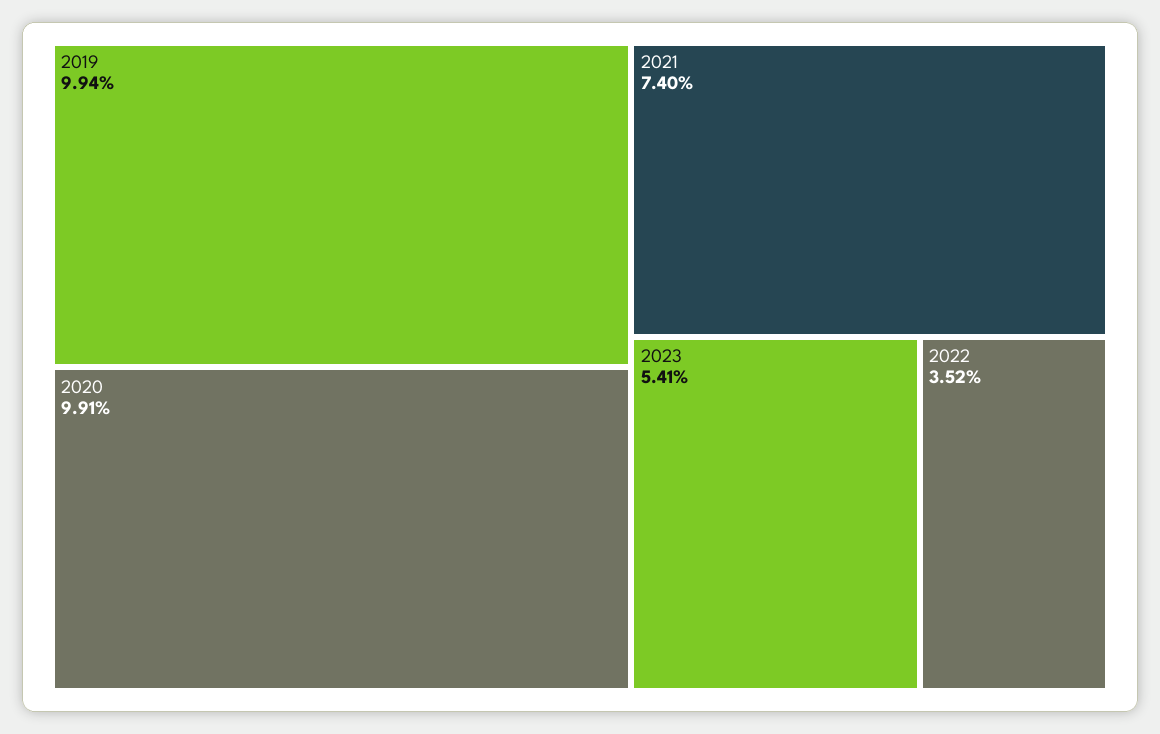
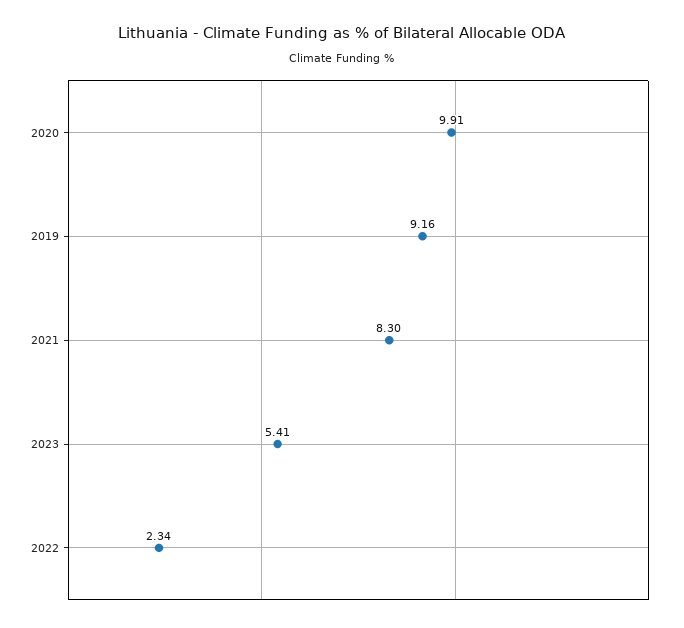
  {
-   "2019": 9.94,
+   "2019": 9.16,
    "2020": 9.91,
-   "2021": 7.4,
+   "2021": 8.3,
    "2023": 5.41,
-   "2022": 3.52
+   "2022": 2.34
  }

